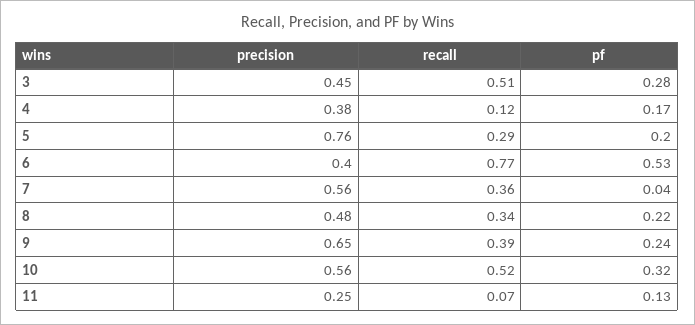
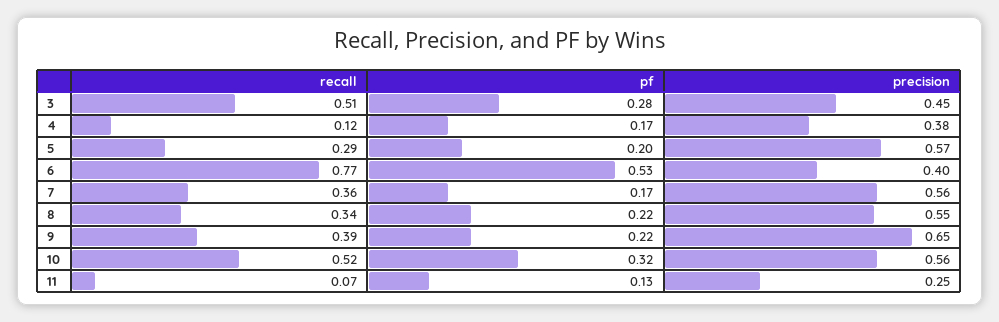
  {
    "precision": {
      "3": 0.45,
      "4": 0.38,
-     "5": 0.76,
+     "5": 0.57,
      "6": 0.4,
      "7": 0.56,
-     "8": 0.48,
+     "8": 0.55,
      "9": 0.65,
      "10": 0.56,
      "11": 0.25
    },
    "recall": {
      "3": 0.51,
      "4": 0.12,
      "5": 0.29,
      "6": 0.77,
      "7": 0.36,
      "8": 0.34,
      "9": 0.39,
      "10": 0.52,
      "11": 0.07
    },
    "pf": {
      "3": 0.28,
      "4": 0.17,
      "5": 0.2,
      "6": 0.53,
-     "7": 0.04,
+     "7": 0.17,
      "8": 0.22,
-     "9": 0.24,
+     "9": 0.22,
      "10": 0.32,
      "11": 0.13
    }
  }

